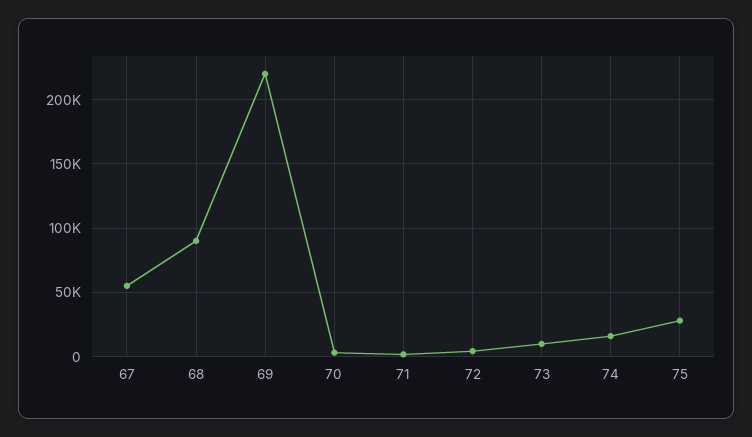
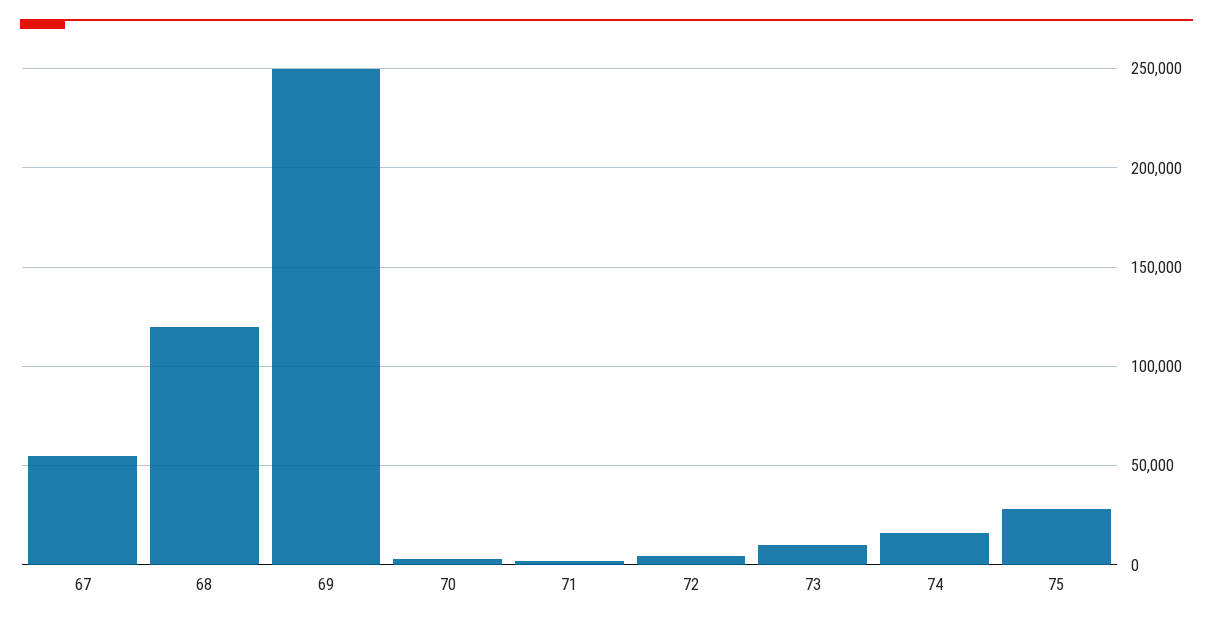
  {
    "67": 55000,
-   "68": 90000,
+   "68": 120000,
-   "69": 220000,
+   "69": 250000,
    "70": 5000,
    "71": 0,
    "72": 5000,
    "73": 10000,
    "74": 15000,
    "75": 30000
  }

